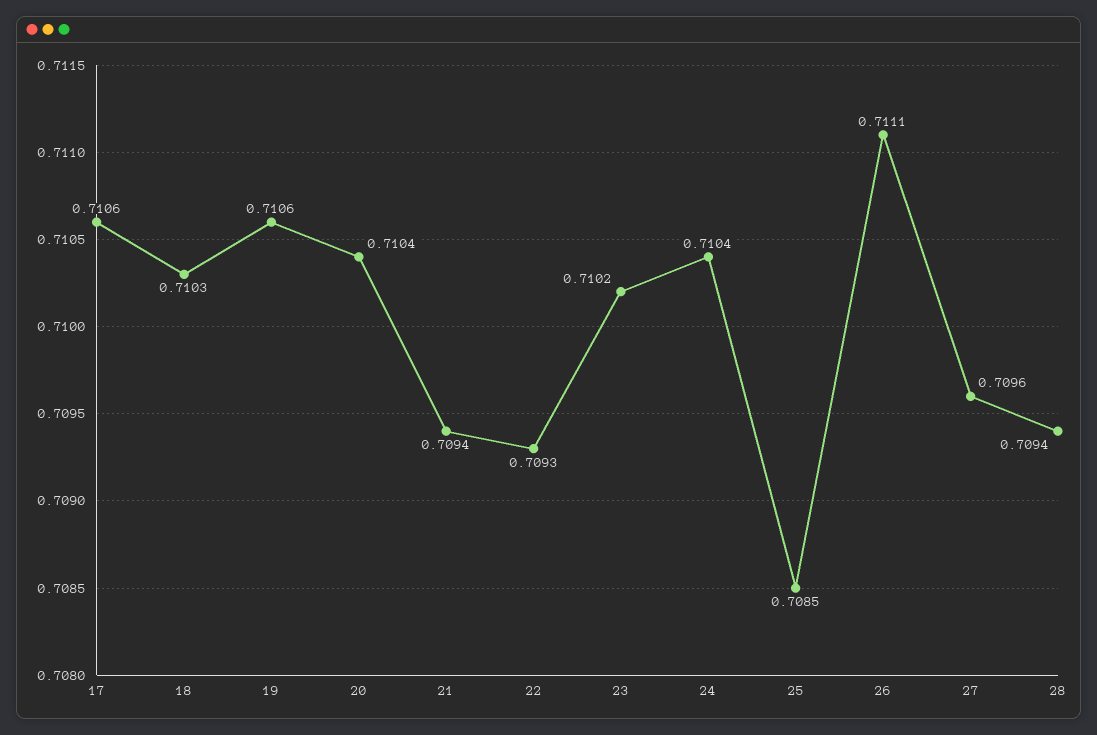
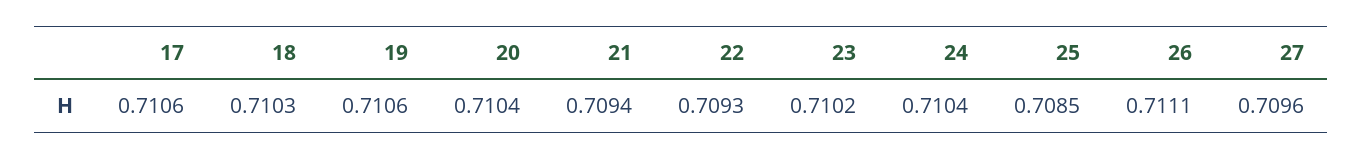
  {
    "17": 0.7106,
    "18": 0.7103,
    "19": 0.7106,
    "20": 0.7104,
    "21": 0.7094,
    "22": 0.7093,
    "23": 0.7102,
    "24": 0.7104,
    "25": 0.7085,
    "26": 0.7111,
-   "27": 0.7096,
+   "27": 0.7096
-   "28": 0.7094
  }

